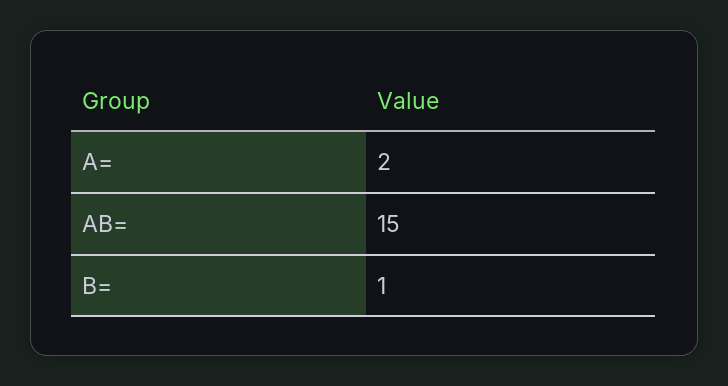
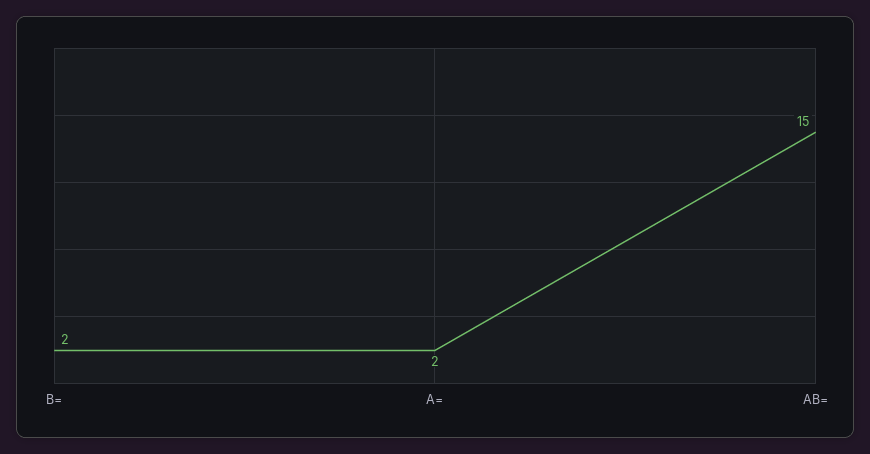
  {
    "A=": 2,
    "AB=": 15,
-   "B=": 1
+   "B=": 2
  }

